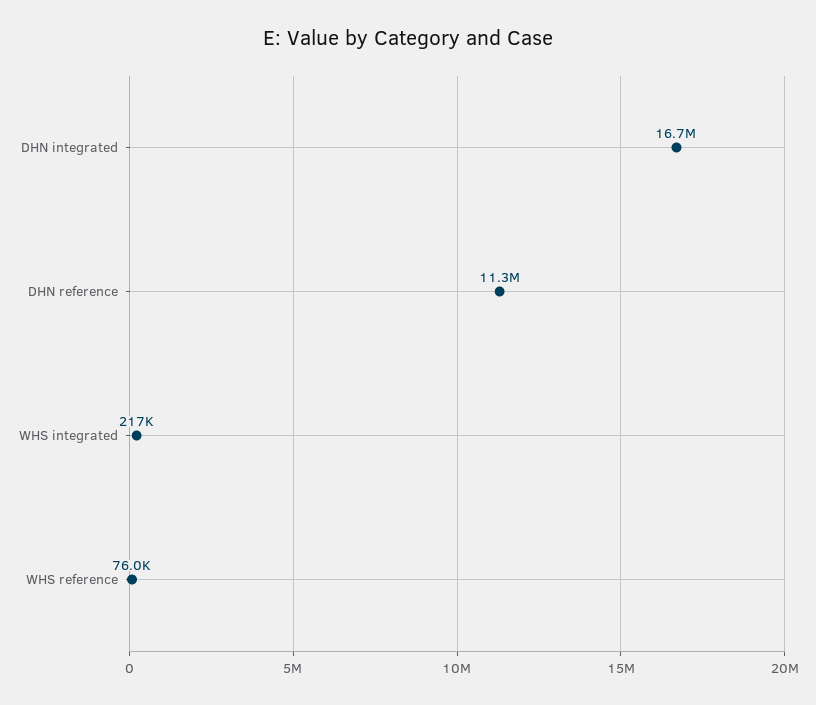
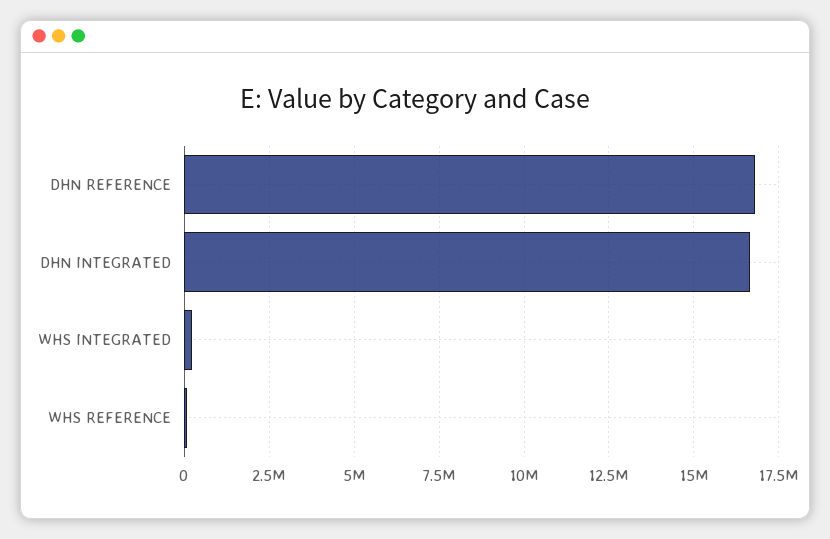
  {
    "DHN integrated": 16700000,
-   "DHN reference": 11300000,
+   "DHN reference": 16750000,
    "WHS integrated": 217000,
    "WHS reference": 76000
  }

